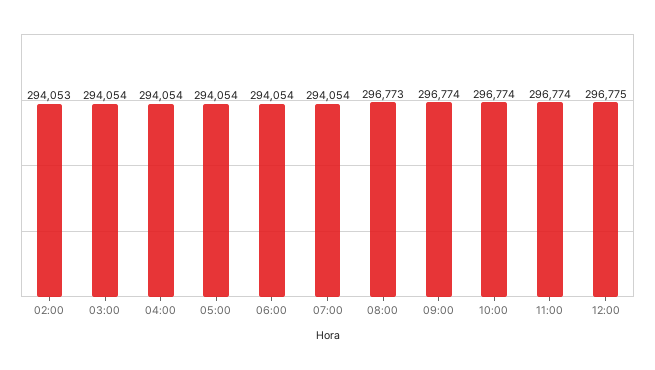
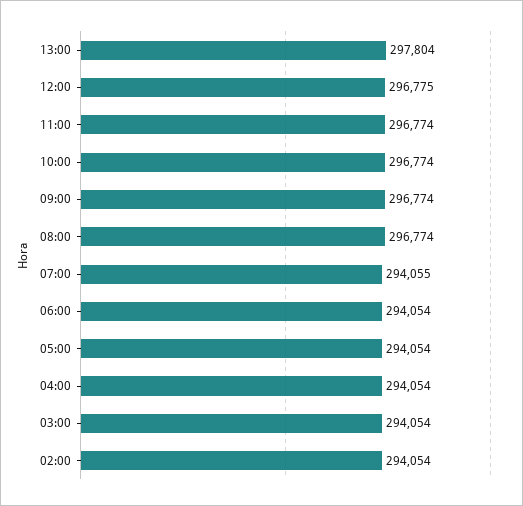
  {
-   "02:00": 294053,
+   "02:00": 294054,
    "03:00": 294054,
    "04:00": 294054,
    "05:00": 294054,
    "06:00": 294054,
-   "07:00": 294054,
+   "07:00": 294055,
-   "08:00": 296773,
+   "08:00": 296774,
    "09:00": 296774,
    "10:00": 296774,
    "11:00": 296774,
-   "12:00": 296775
+   "12:00": 296775,
+   "13:00": 297804
  }

